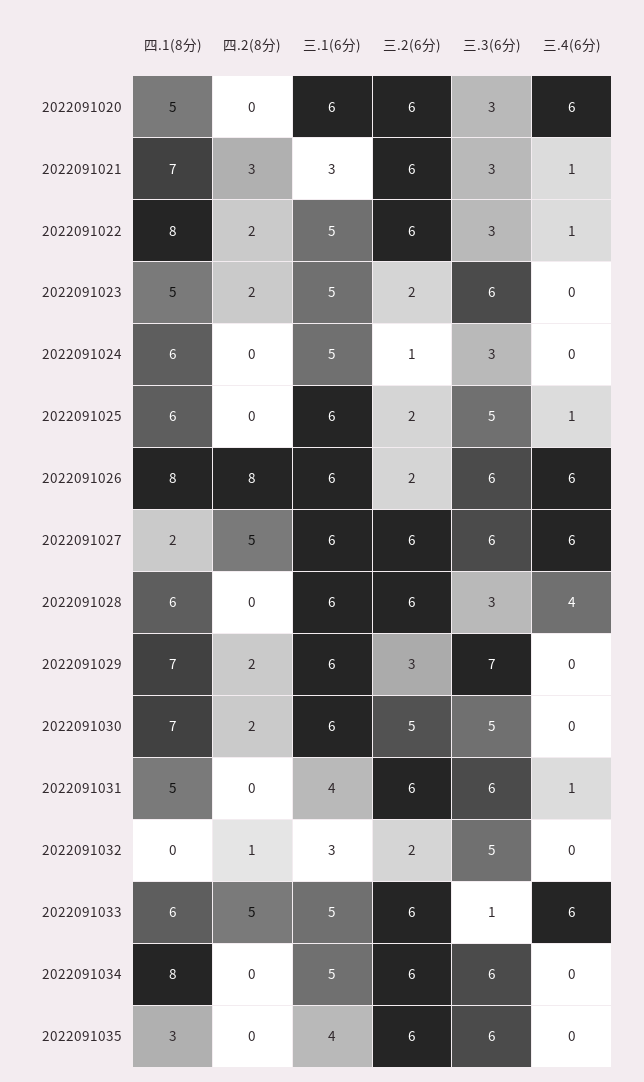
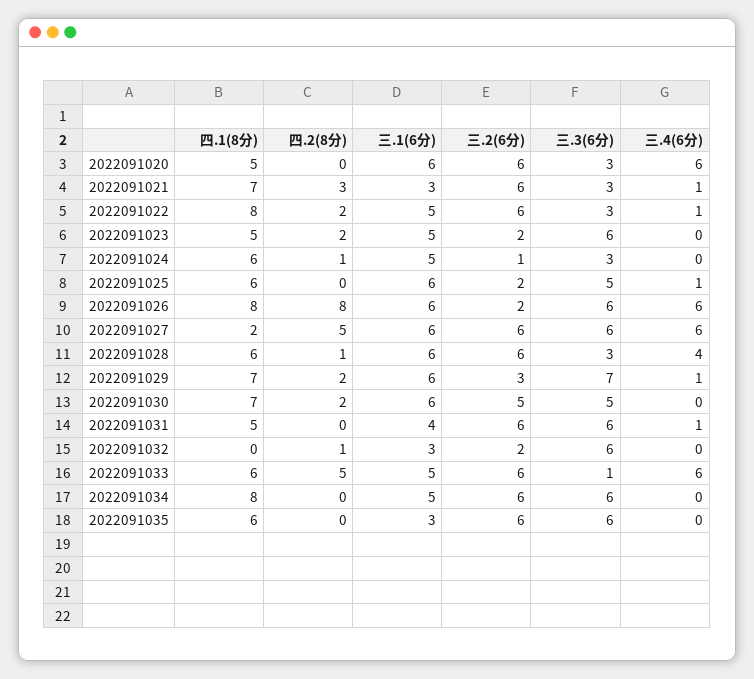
  {
    "四.1(8分)": {
      "2022091020": 5,
      "2022091021": 7,
      "2022091022": 8,
      "2022091023": 5,
      "2022091024": 6,
      "2022091025": 6,
      "2022091026": 8,
      "2022091027": 2,
      "2022091028": 6,
      "2022091029": 7,
      "2022091030": 7,
      "2022091031": 5,
      "2022091032": 0,
      "2022091033": 6,
      "2022091034": 8,
-     "2022091035": 3
+     "2022091035": 6
    },
    "四.2(8分)": {
      "2022091020": 0,
      "2022091021": 3,
      "2022091022": 2,
      "2022091023": 2,
-     "2022091024": 0,
+     "2022091024": 1,
      "2022091025": 0,
      "2022091026": 8,
      "2022091027": 5,
-     "2022091028": 0,
+     "2022091028": 1,
      "2022091029": 2,
      "2022091030": 2,
      "2022091031": 0,
      "2022091032": 1,
      "2022091033": 5,
      "2022091034": 0,
      "2022091035": 0
    },
    "三.1(6分)": {
      "2022091020": 6,
      "2022091021": 3,
      "2022091022": 5,
      "2022091023": 5,
      "2022091024": 5,
      "2022091025": 6,
      "2022091026": 6,
      "2022091027": 6,
      "2022091028": 6,
      "2022091029": 6,
      "2022091030": 6,
      "2022091031": 4,
      "2022091032": 3,
      "2022091033": 5,
      "2022091034": 5,
-     "2022091035": 4
+     "2022091035": 3
    },
    "三.2(6分)": {
      "2022091020": 6,
      "2022091021": 6,
      "2022091022": 6,
      "2022091023": 2,
      "2022091024": 1,
      "2022091025": 2,
      "2022091026": 2,
      "2022091027": 6,
      "2022091028": 6,
      "2022091029": 3,
      "2022091030": 5,
      "2022091031": 6,
      "2022091032": 2,
      "2022091033": 6,
      "2022091034": 6,
      "2022091035": 6
    },
    "三.3(6分)": {
      "2022091020": 3,
      "2022091021": 3,
      "2022091022": 3,
      "2022091023": 6,
      "2022091024": 3,
      "2022091025": 5,
      "2022091026": 6,
      "2022091027": 6,
      "2022091028": 3,
      "2022091029": 7,
      "2022091030": 5,
      "2022091031": 6,
-     "2022091032": 5,
+     "2022091032": 6,
      "2022091033": 1,
      "2022091034": 6,
      "2022091035": 6
    },
    "三.4(6分)": {
      "2022091020": 6,
      "2022091021": 1,
      "2022091022": 1,
      "2022091023": 0,
      "2022091024": 0,
      "2022091025": 1,
      "2022091026": 6,
      "2022091027": 6,
      "2022091028": 4,
-     "2022091029": 0,
+     "2022091029": 1,
      "2022091030": 0,
      "2022091031": 1,
      "2022091032": 0,
      "2022091033": 6,
      "2022091034": 0,
      "2022091035": 0
    }
  }

